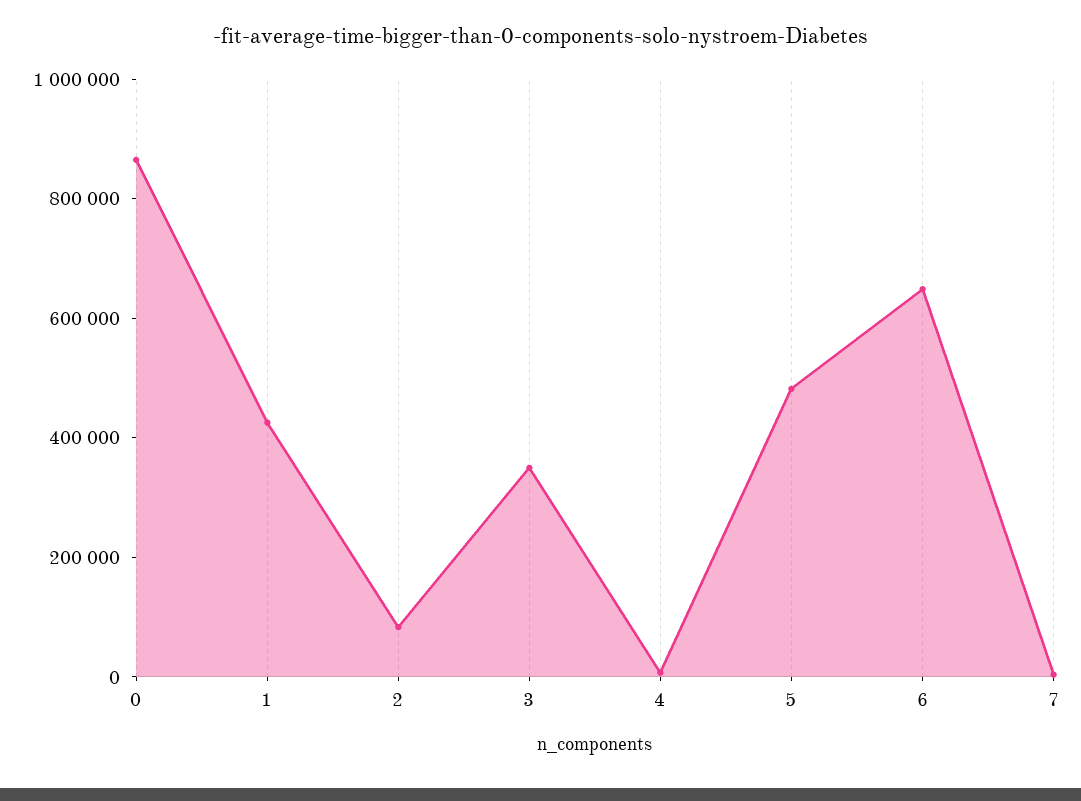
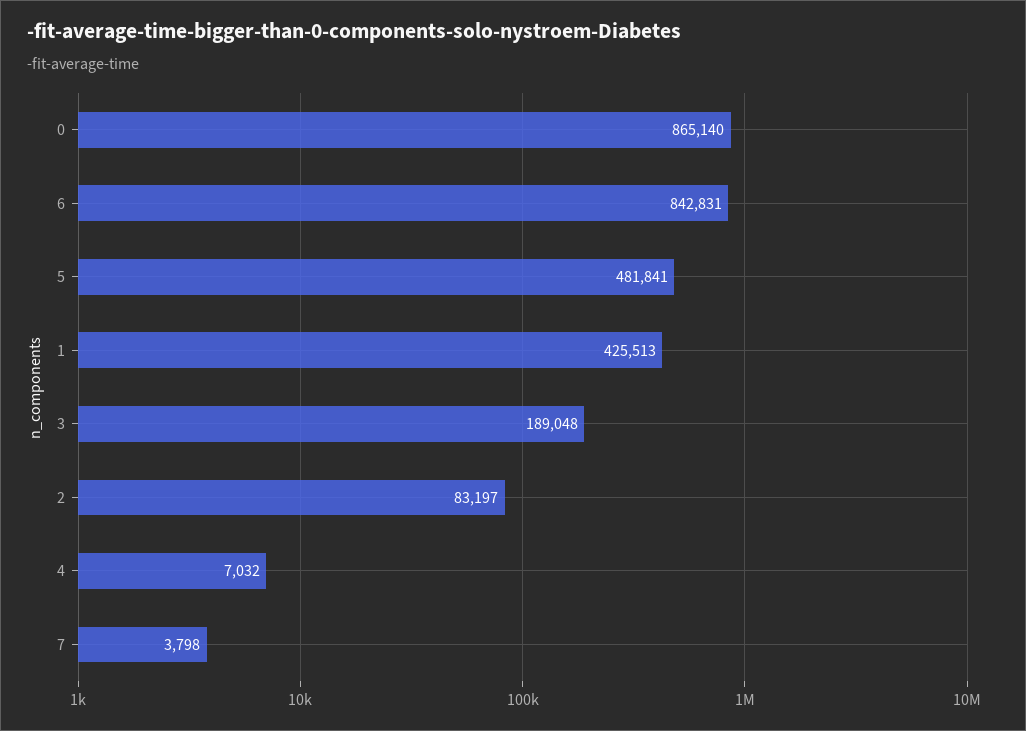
  {
    "0": 865140,
    "1": 425513,
    "2": 83197,
-   "3": 350000,
+   "3": 189048,
    "4": 7032,
    "5": 481841,
-   "6": 650000,
+   "6": 842831,
    "7": 3798
  }

